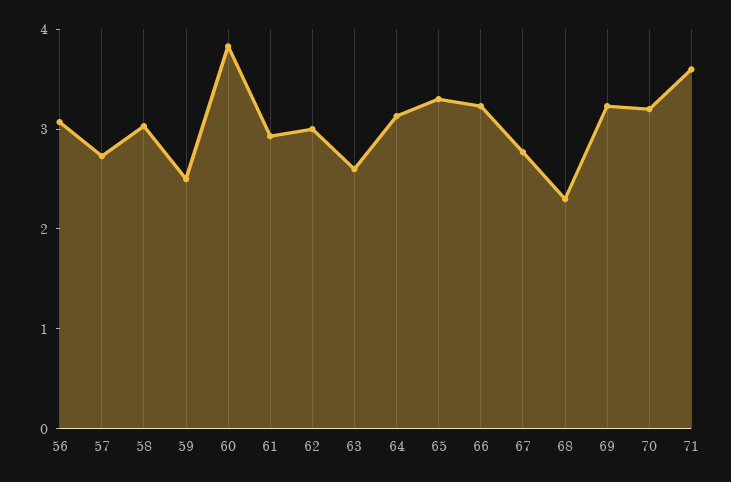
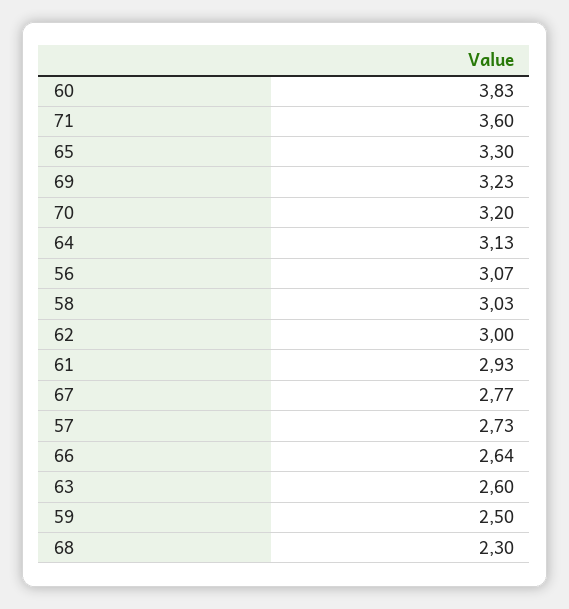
  {
    "56": 3.07,
    "57": 2.73,
    "58": 3.03,
    "59": 2.5,
    "60": 3.83,
    "61": 2.93,
    "62": 3,
    "63": 2.6,
    "64": 3.13,
    "65": 3.3,
-   "66": 3.2,
+   "66": 2.64,
    "67": 2.77,
    "68": 2.3,
    "69": 3.23,
    "70": 3.2,
    "71": 3.6
  }

